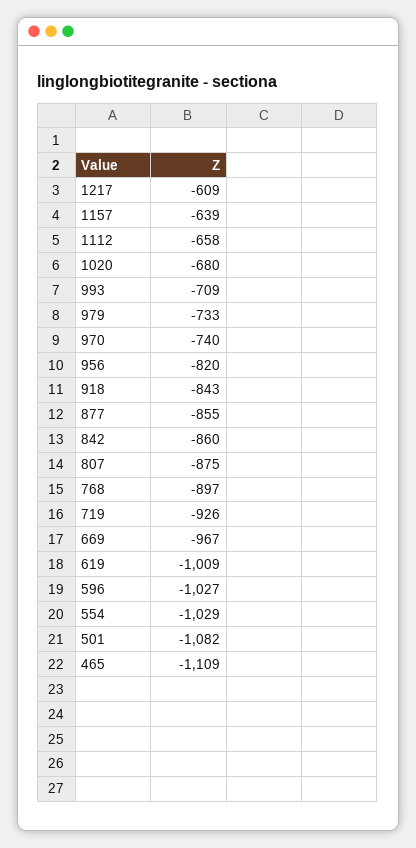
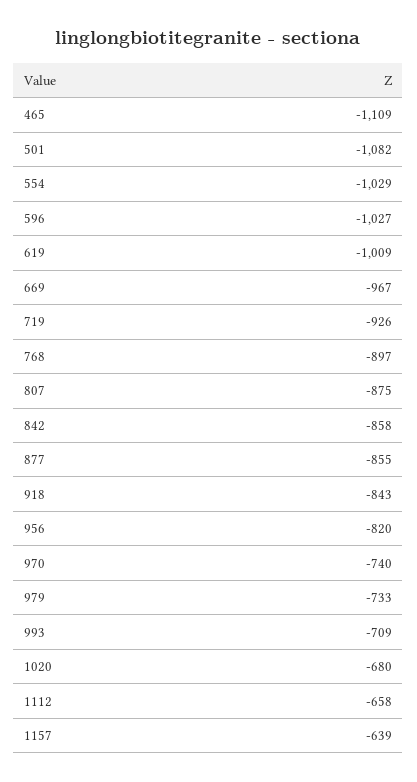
  {
-   "1217": -609,
    "1157": -639,
    "1112": -658,
    "1020": -680,
    "993": -709,
    "979": -733,
    "970": -740,
    "956": -820,
    "918": -843,
    "877": -855,
-   "842": -860,
+   "842": -858,
    "807": -875,
    "768": -897,
    "719": -926,
    "669": -967,
    "619": -1009,
    "596": -1027,
    "554": -1029,
    "501": -1082,
    "465": -1109
  }

